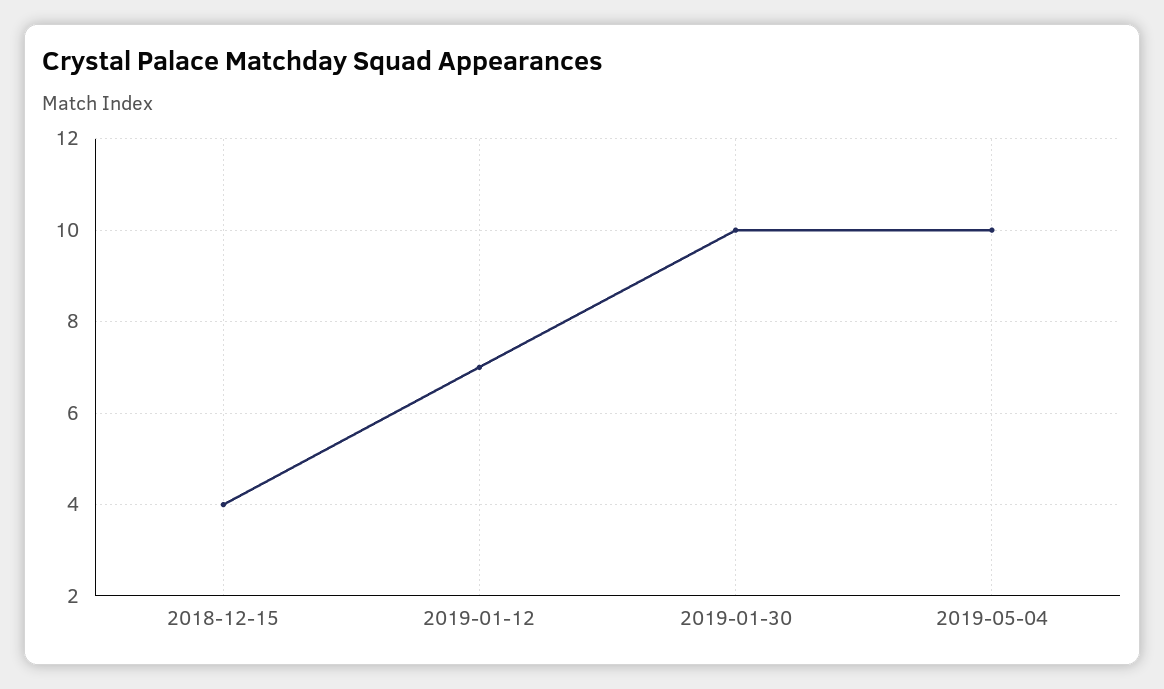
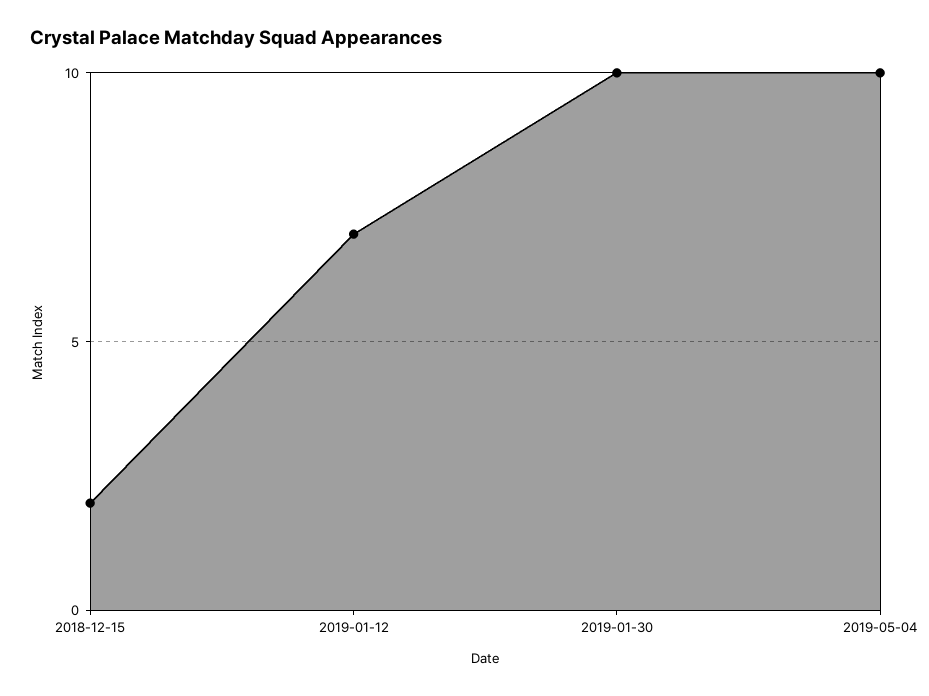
  {
-   "2018-12-15": 4,
+   "2018-12-15": 2,
    "2019-01-12": 7,
    "2019-01-30": 10,
    "2019-05-04": 10
  }

